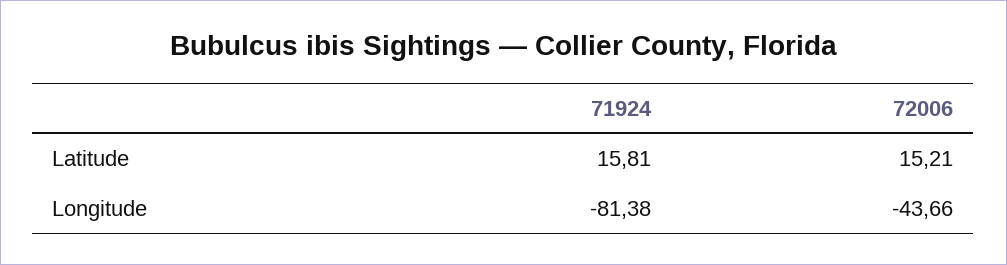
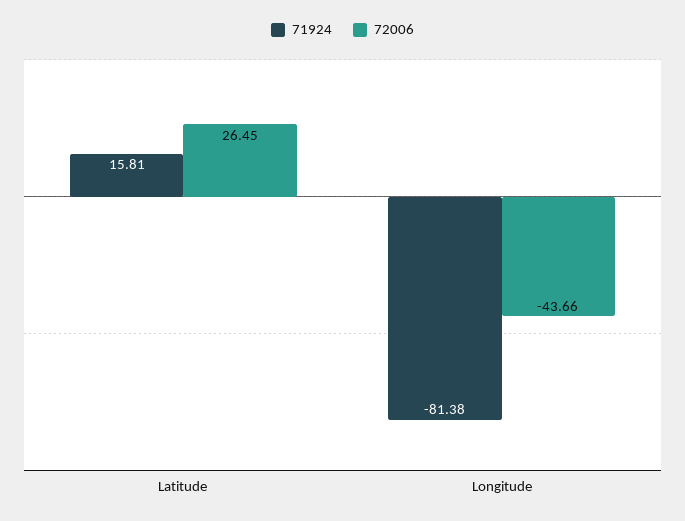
  {
    "71924": {
      "Latitude": 15.81,
      "Longitude": -81.38
    },
    "72006": {
-     "Latitude": 15.21,
+     "Latitude": 26.45,
      "Longitude": -43.66
    }
  }

